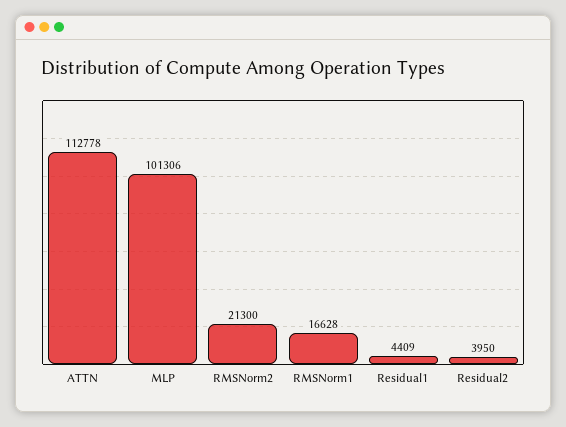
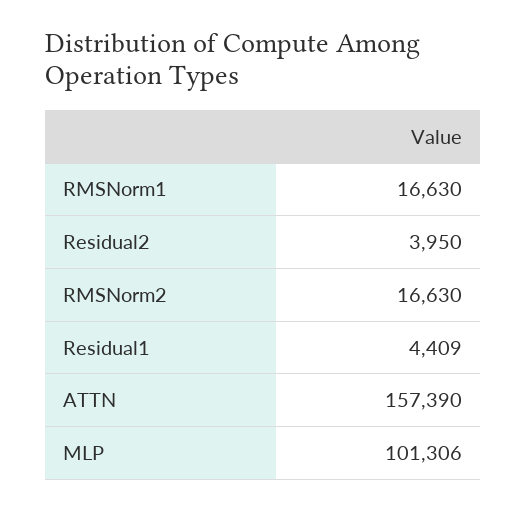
  {
-   "ATTN": 112778,
+   "ATTN": 157390,
    "MLP": 101306,
-   "RMSNorm2": 21300,
+   "RMSNorm2": 16630,
-   "RMSNorm1": 16628,
+   "RMSNorm1": 16630,
    "Residual1": 4409,
    "Residual2": 3950
  }

